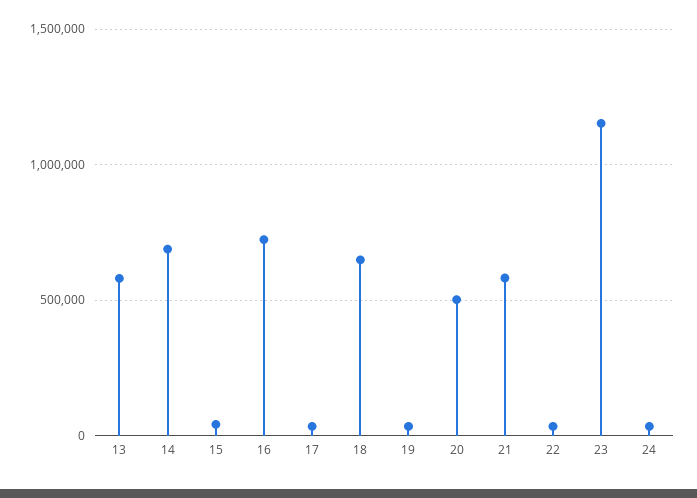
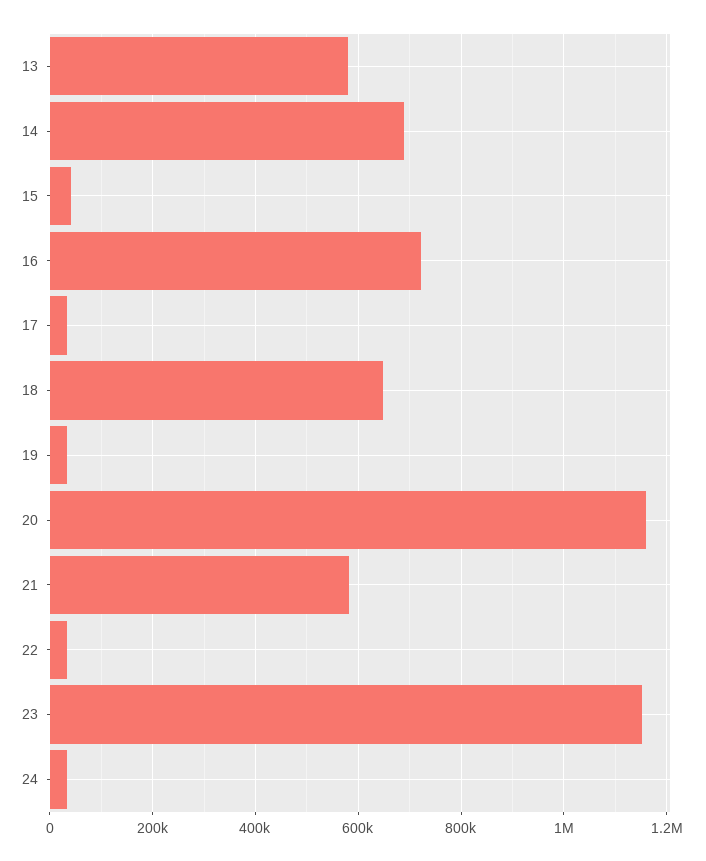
  {
    "13": 580000,
    "14": 680000,
    "15": 40000,
    "16": 720000,
    "17": 40000,
    "18": 640000,
    "19": 40000,
-   "20": 500000,
+   "20": 1160000,
    "21": 580000,
    "22": 40000,
    "23": 1160000,
    "24": 40000
  }

